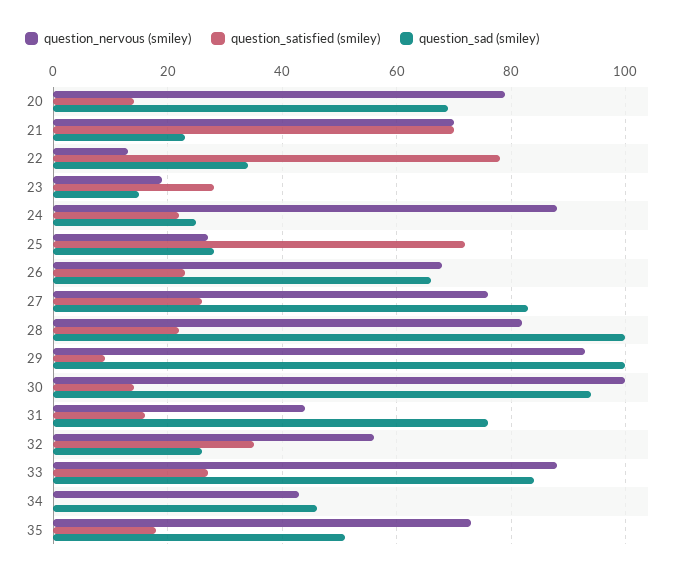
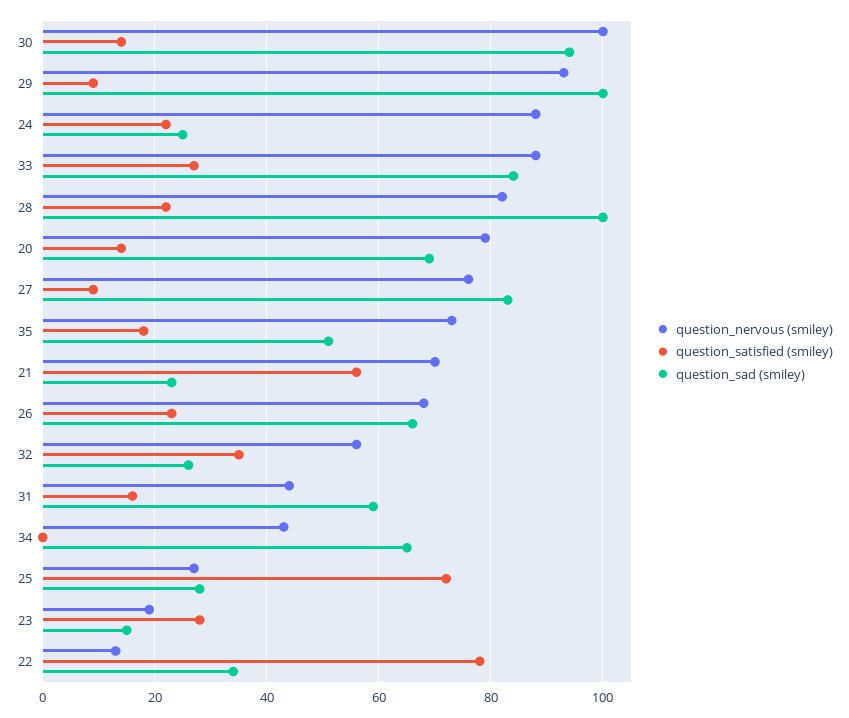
  {
    "question_nervous (smiley)": {
      "20": 80,
      "21": 70,
      "22": 15,
      "23": 20,
      "24": 90,
      "25": 25,
      "26": 70,
      "27": 75,
      "28": 80,
      "29": 95,
      "30": 100,
      "31": 45,
      "32": 55,
      "33": 90,
      "34": 45,
      "35": 75
    },
    "question_satisfied (smiley)": {
      "20": 15,
-     "21": 70,
+     "21": 55,
      "22": 80,
      "23": 30,
      "24": 20,
      "25": 70,
      "26": 25,
-     "27": 25,
+     "27": 10,
      "28": 20,
      "29": 10,
      "30": 15,
      "31": 15,
      "32": 35,
      "33": 25,
      "34": 0,
      "35": 20
    },
    "question_sad (smiley)": {
      "20": 70,
      "21": 25,
      "22": 35,
      "23": 15,
      "24": 25,
      "25": 30,
      "26": 65,
      "27": 85,
      "28": 100,
      "29": 100,
      "30": 95,
-     "31": 75,
+     "31": 60,
      "32": 25,
      "33": 85,
-     "34": 45,
+     "34": 65,
      "35": 50
    }
  }

